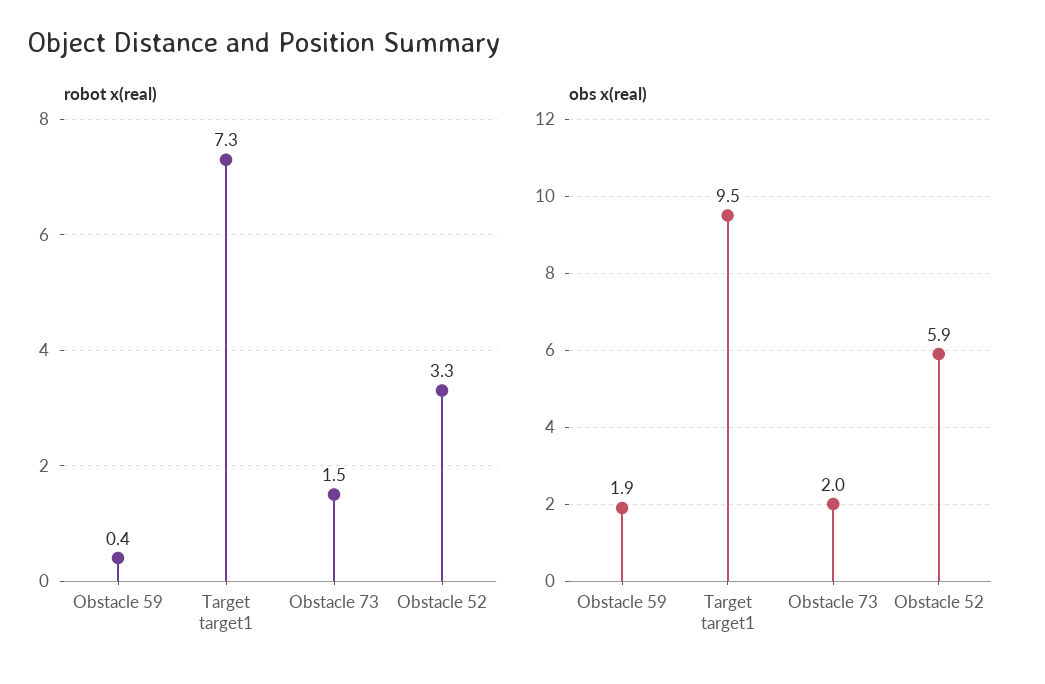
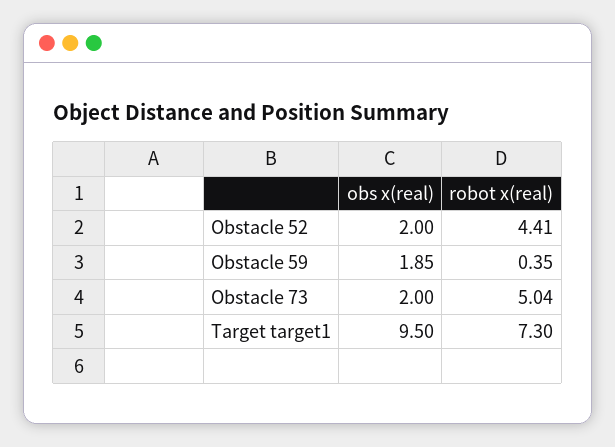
  {
    "robot x(real)": {
      "Obstacle 59": 0.35,
      "Target target1": 7.3,
-     "Obstacle 73": 1.5,
+     "Obstacle 73": 5.04,
-     "Obstacle 52": 3.3
+     "Obstacle 52": 4.41
    },
    "obs x(real)": {
      "Obstacle 59": 1.85,
      "Target target1": 9.5,
      "Obstacle 73": 2,
-     "Obstacle 52": 5.9
+     "Obstacle 52": 2
    }
  }

